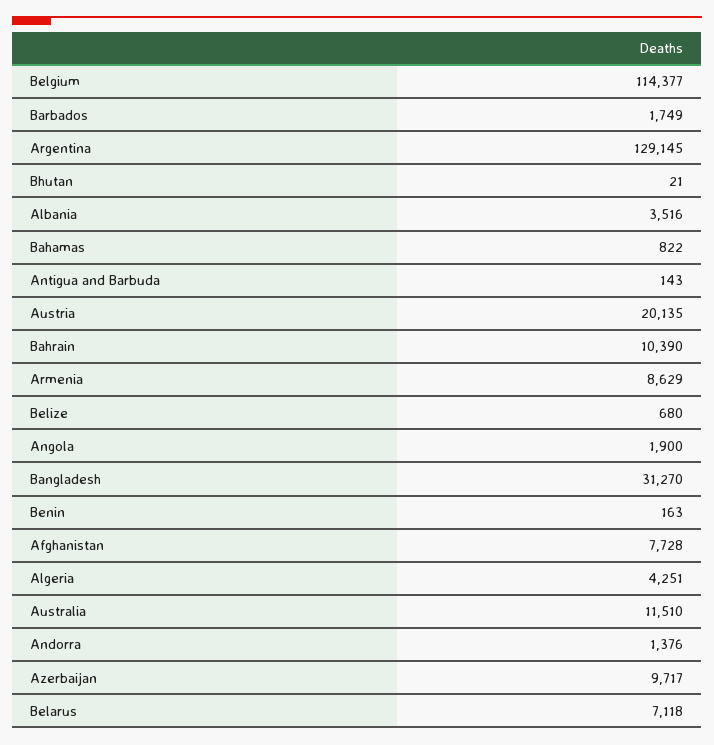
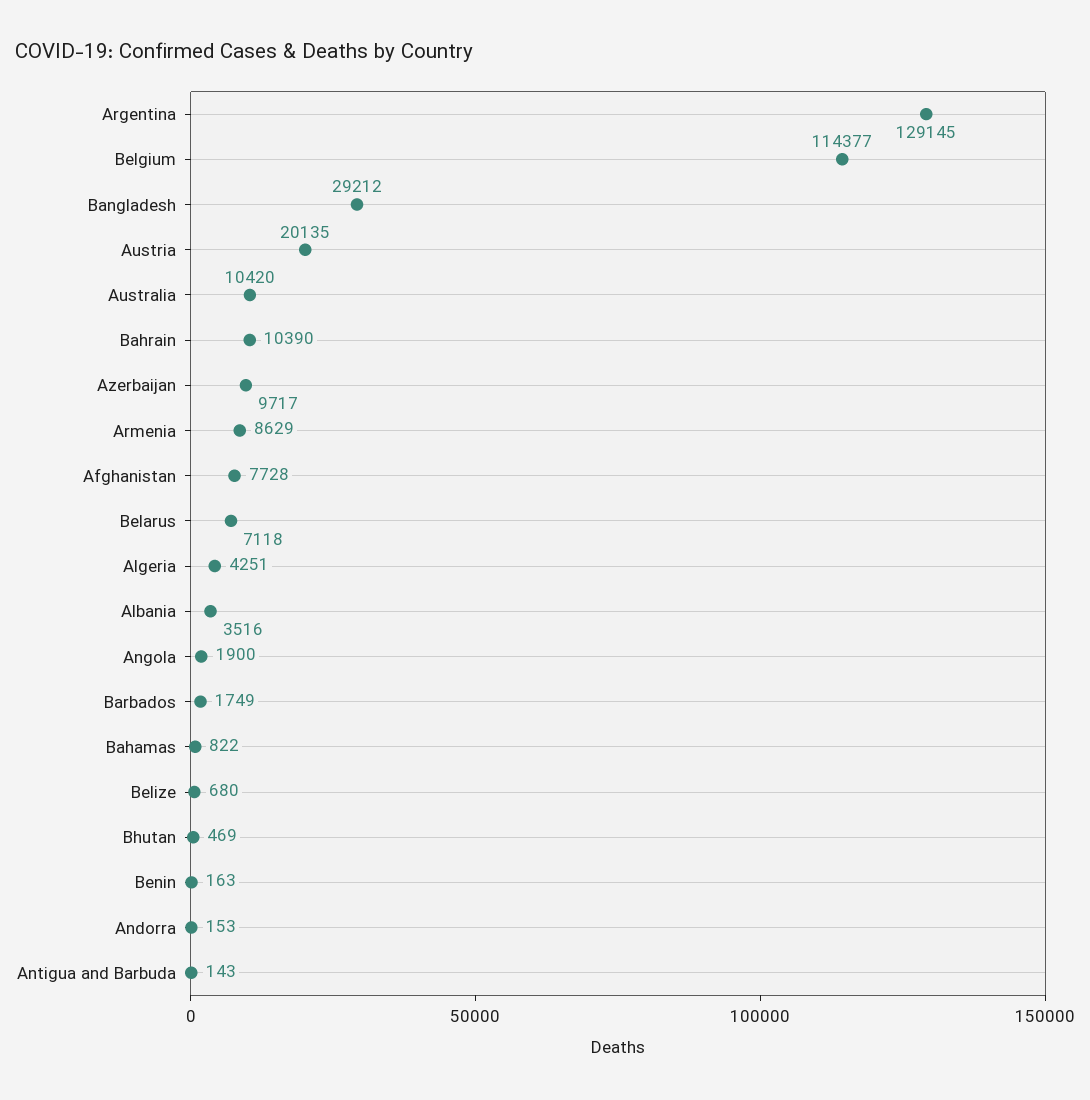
  {
    "Belgium": 114377,
    "Barbados": 1749,
    "Argentina": 129145,
-   "Bhutan": 21,
+   "Bhutan": 469,
    "Albania": 3516,
    "Bahamas": 822,
    "Antigua and Barbuda": 143,
    "Austria": 20135,
    "Bahrain": 10390,
    "Armenia": 8629,
    "Belize": 680,
    "Angola": 1900,
-   "Bangladesh": 31270,
+   "Bangladesh": 29212,
    "Benin": 163,
    "Afghanistan": 7728,
    "Algeria": 4251,
-   "Australia": 11510,
+   "Australia": 10420,
-   "Andorra": 1376,
+   "Andorra": 153,
    "Azerbaijan": 9717,
    "Belarus": 7118
  }

